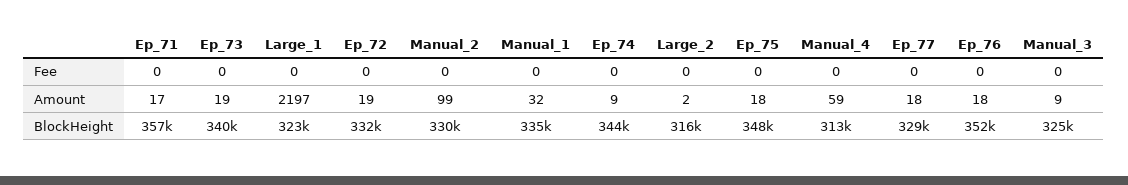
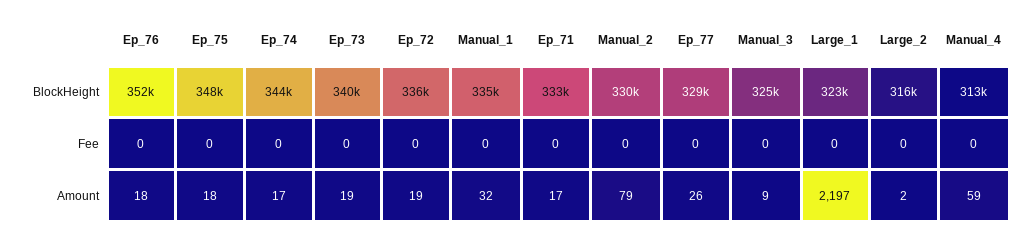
  {
    "Ep_71": {
      "Fee": 0,
      "Amount": 17,
-     "BlockHeight": 357000
+     "BlockHeight": 333000
    },
    "Ep_73": {
      "Fee": 0,
      "Amount": 19,
      "BlockHeight": 340000
    },
    "Large_1": {
      "Fee": 0,
      "Amount": 2197,
      "BlockHeight": 323000
    },
    "Ep_72": {
      "Fee": 0,
      "Amount": 19,
-     "BlockHeight": 332000
+     "BlockHeight": 336000
    },
    "Manual_2": {
      "Fee": 0,
-     "Amount": 99,
+     "Amount": 79,
      "BlockHeight": 330000
    },
    "Manual_1": {
      "Fee": 0,
      "Amount": 32,
      "BlockHeight": 335000
    },
    "Ep_74": {
      "Fee": 0,
-     "Amount": 9,
+     "Amount": 17,
      "BlockHeight": 344000
    },
    "Large_2": {
      "Fee": 0,
      "Amount": 2,
      "BlockHeight": 316000
    },
    "Ep_75": {
      "Fee": 0,
      "Amount": 18,
      "BlockHeight": 348000
    },
    "Manual_4": {
      "Fee": 0,
      "Amount": 59,
      "BlockHeight": 313000
    },
    "Ep_77": {
      "Fee": 0,
-     "Amount": 18,
+     "Amount": 26,
      "BlockHeight": 329000
    },
    "Ep_76": {
      "Fee": 0,
      "Amount": 18,
      "BlockHeight": 352000
    },
    "Manual_3": {
      "Fee": 0,
      "Amount": 9,
      "BlockHeight": 325000
    }
  }

